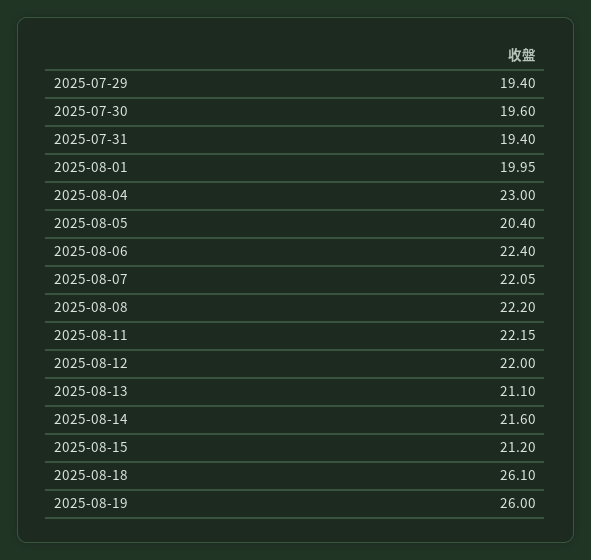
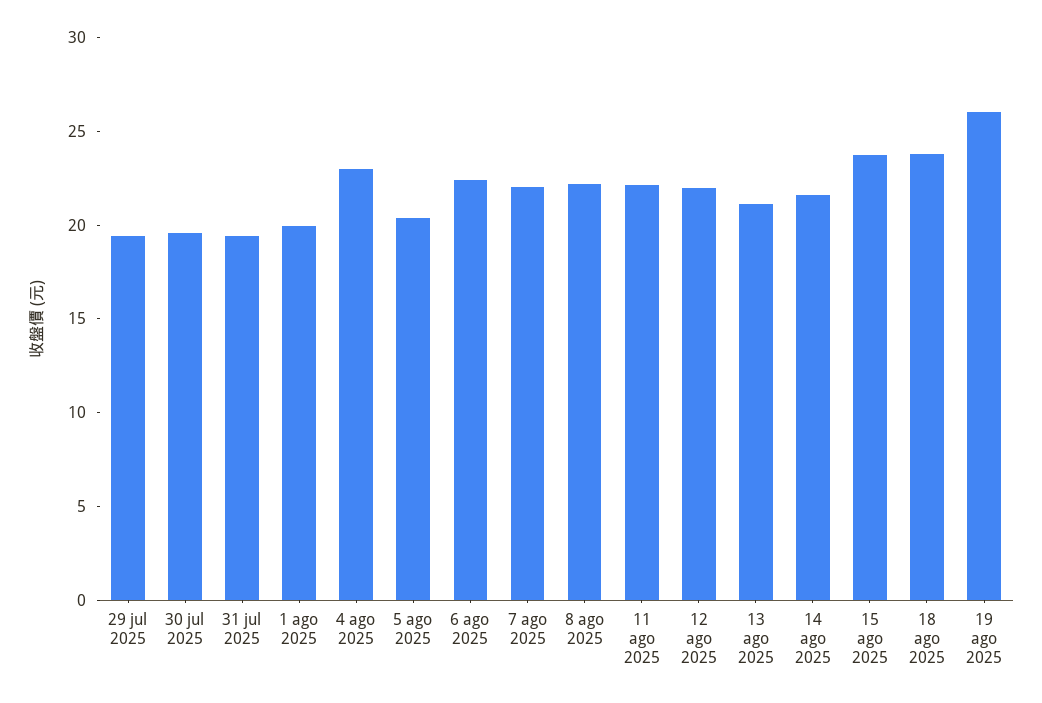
  {
    "2025-07-29": 19.4,
    "2025-07-30": 19.6,
    "2025-07-31": 19.4,
    "2025-08-01": 19.95,
    "2025-08-04": 23,
    "2025-08-05": 20.4,
    "2025-08-06": 22.4,
    "2025-08-07": 22.05,
    "2025-08-08": 22.2,
    "2025-08-11": 22.15,
    "2025-08-12": 22,
    "2025-08-13": 21.1,
    "2025-08-14": 21.6,
-   "2025-08-15": 21.2,
+   "2025-08-15": 24,
-   "2025-08-18": 26.1,
+   "2025-08-18": 24,
    "2025-08-19": 26
  }

